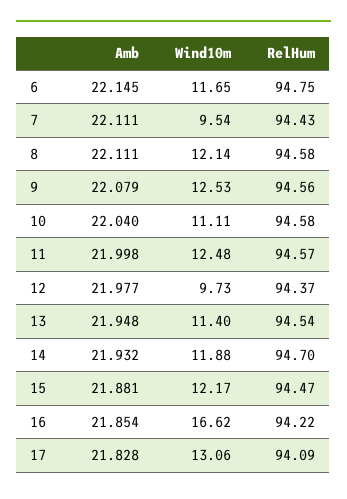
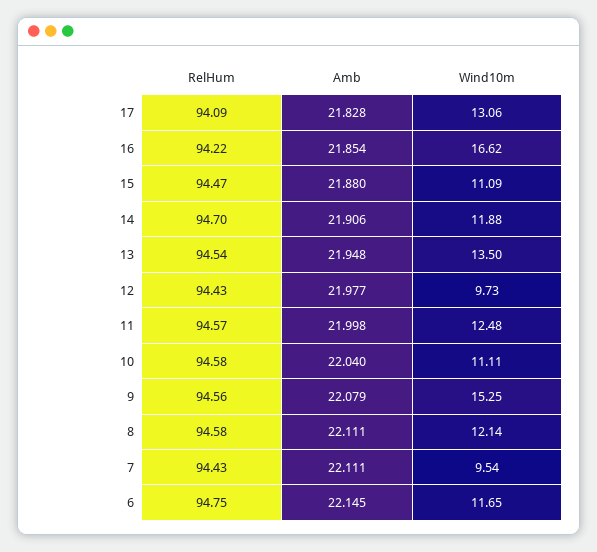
  {
    "Amb": {
      "6": 22.145,
      "7": 22.111,
      "8": 22.111,
      "9": 22.079,
      "10": 22.04,
      "11": 21.998,
      "12": 21.977,
      "13": 21.948,
-     "14": 21.932,
+     "14": 21.906,
-     "15": 21.881,
+     "15": 21.88,
      "16": 21.854,
      "17": 21.828
    },
    "Wind10m": {
      "6": 11.65,
      "7": 9.54,
      "8": 12.14,
-     "9": 12.53,
+     "9": 15.25,
      "10": 11.11,
      "11": 12.48,
      "12": 9.73,
-     "13": 11.4,
+     "13": 13.5,
      "14": 11.88,
-     "15": 12.17,
+     "15": 11.09,
      "16": 16.62,
      "17": 13.06
    },
    "RelHum": {
      "6": 94.75,
      "7": 94.43,
      "8": 94.58,
      "9": 94.56,
      "10": 94.58,
      "11": 94.57,
-     "12": 94.37,
+     "12": 94.43,
      "13": 94.54,
      "14": 94.7,
      "15": 94.47,
      "16": 94.22,
      "17": 94.09
    }
  }

